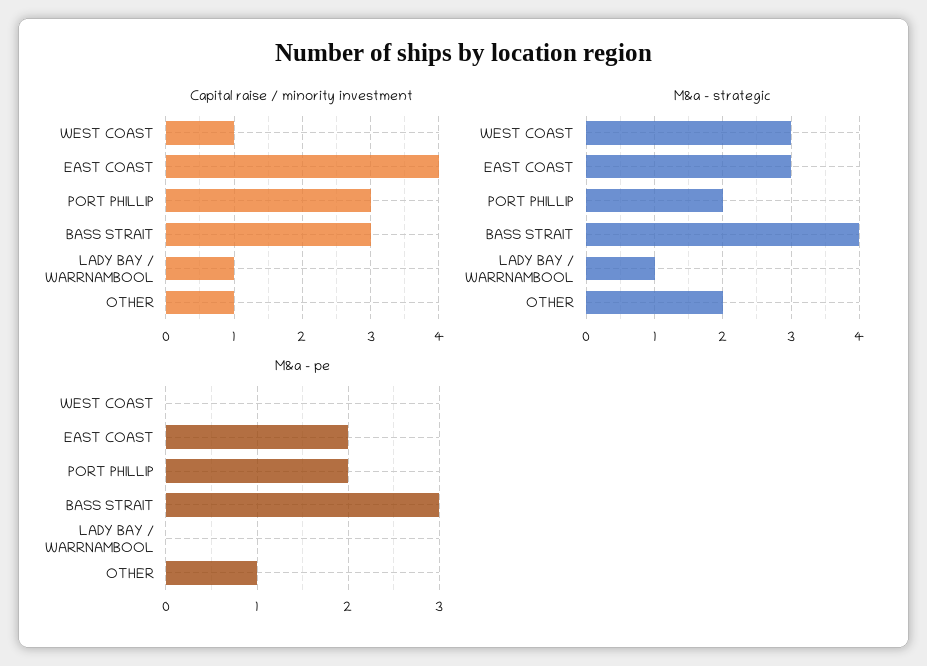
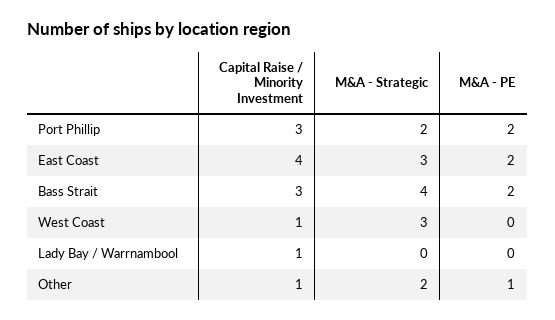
  {
    "Capital raise / minority investment": {
      "WEST COAST": 1,
      "EAST COAST": 4,
      "PORT PHILLIP": 3,
      "BASS STRAIT": 3,
      "LADY BAY / WARRNAMBOOL": 1,
      "OTHER": 1
    },
    "M&a - strategic": {
      "WEST COAST": 3,
      "EAST COAST": 3,
      "PORT PHILLIP": 2,
      "BASS STRAIT": 4,
-     "LADY BAY / WARRNAMBOOL": 1,
+     "LADY BAY / WARRNAMBOOL": 0,
      "OTHER": 2
    },
    "M&a - pe": {
      "WEST COAST": 0,
      "EAST COAST": 2,
      "PORT PHILLIP": 2,
-     "BASS STRAIT": 3,
+     "BASS STRAIT": 2,
      "LADY BAY / WARRNAMBOOL": 0,
      "OTHER": 1
    }
  }

